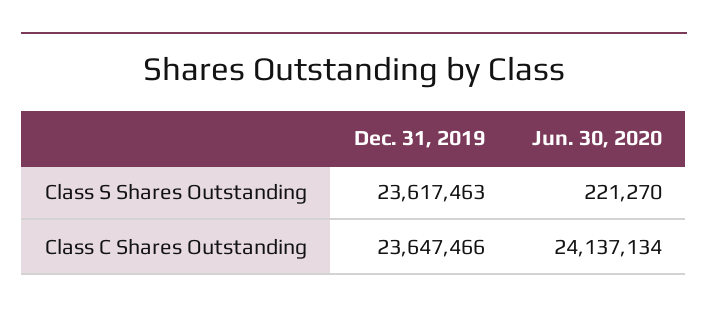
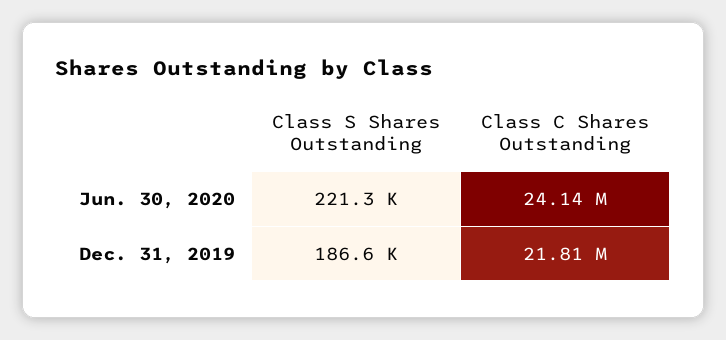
  {
    "Dec. 31, 2019": {
-     "Class S Shares Outstanding": 23617463,
+     "Class S Shares Outstanding": 186600,
-     "Class C Shares Outstanding": 23647466
+     "Class C Shares Outstanding": 21810000
    },
    "Jun. 30, 2020": {
      "Class S Shares Outstanding": 221270,
      "Class C Shares Outstanding": 24137134
    }
  }

